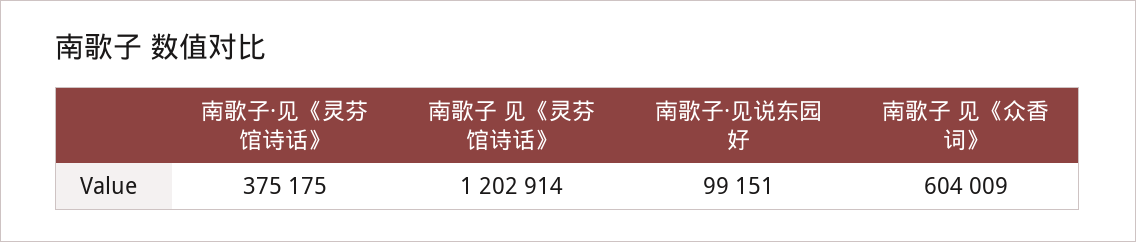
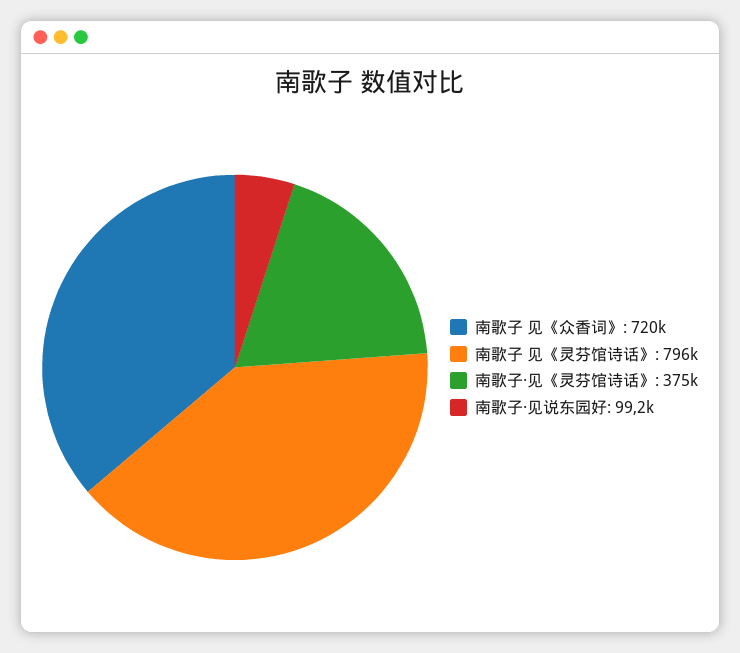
  {
    "南歌子·见《灵芬馆诗话》": 375175,
-   "南歌子 见《灵芬馆诗话》": 1202914,
+   "南歌子 见《灵芬馆诗话》": 796000,
    "南歌子·见说东园好": 99151,
-   "南歌子 见《众香词》": 604009
+   "南歌子 见《众香词》": 720000
  }

